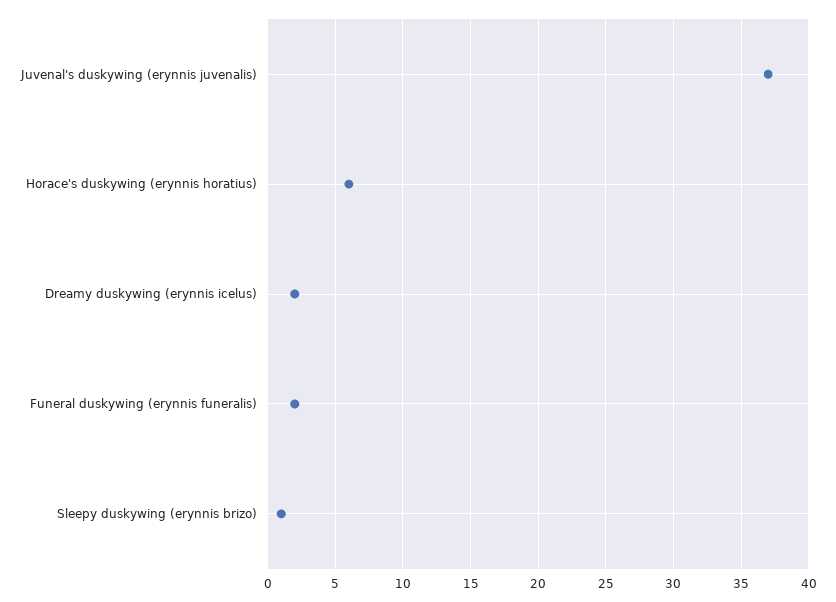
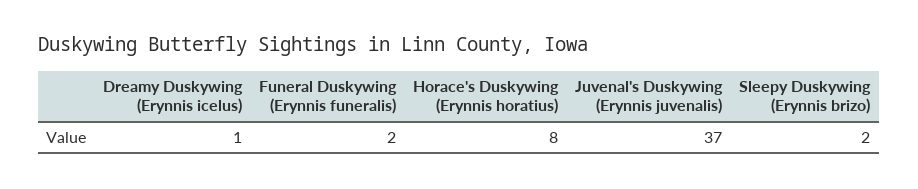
  {
    "Juvenal's duskywing (erynnis juvenalis)": 37,
-   "Horace's duskywing (erynnis horatius)": 6,
+   "Horace's duskywing (erynnis horatius)": 8,
-   "Dreamy duskywing (erynnis icelus)": 2,
+   "Dreamy duskywing (erynnis icelus)": 1,
    "Funeral duskywing (erynnis funeralis)": 2,
-   "Sleepy duskywing (erynnis brizo)": 1
+   "Sleepy duskywing (erynnis brizo)": 2
  }

